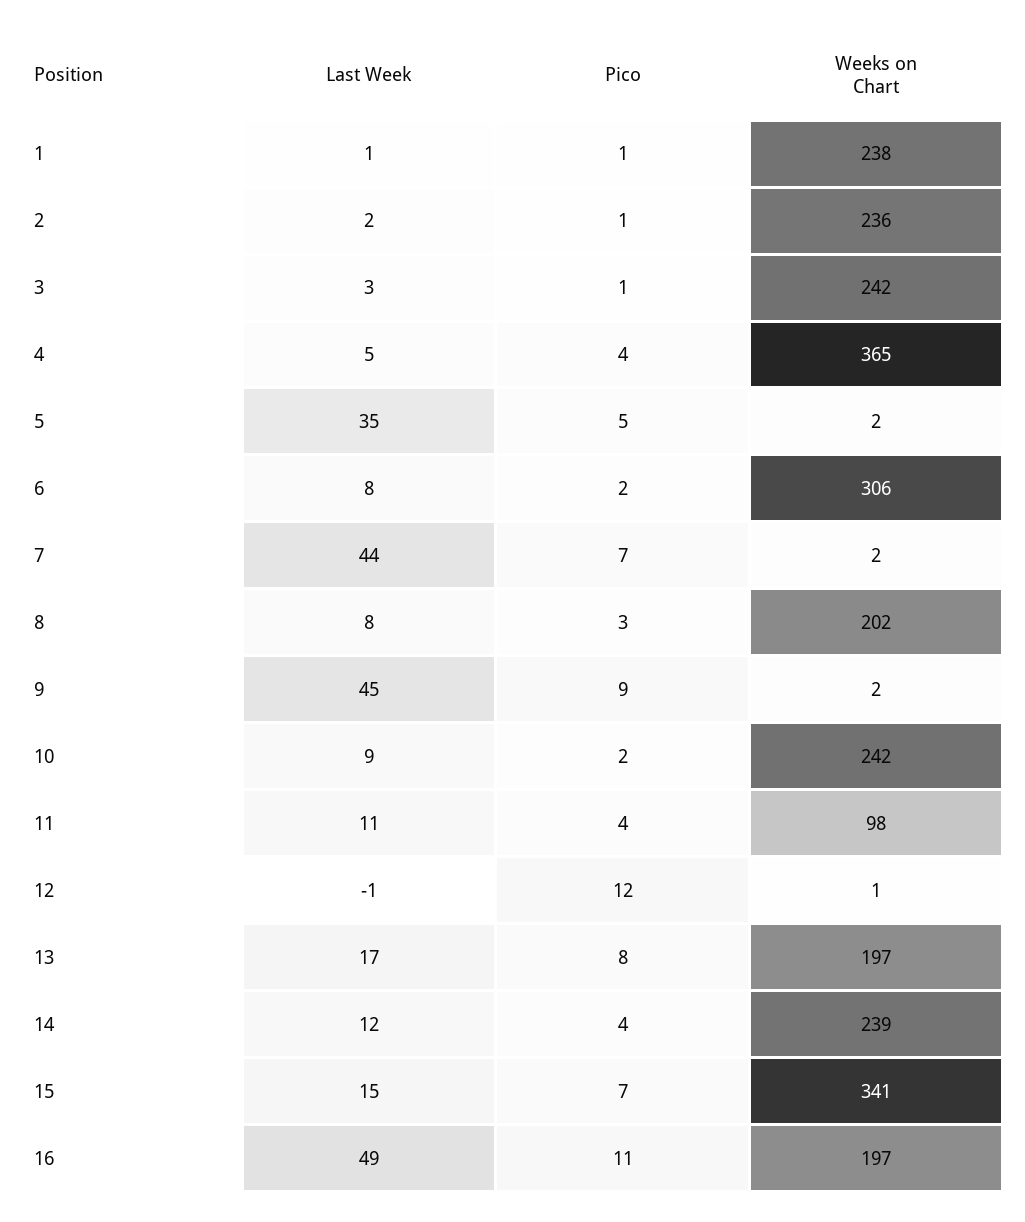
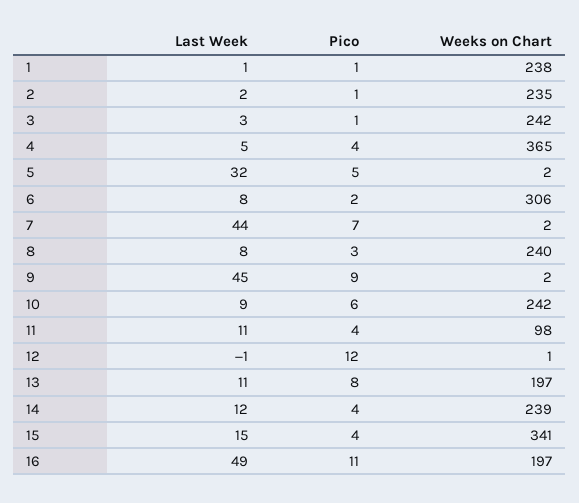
  {
    "Last Week": {
      "1": 1,
      "2": 2,
      "3": 3,
      "4": 5,
-     "5": 35,
+     "5": 32,
      "6": 8,
      "7": 44,
      "8": 8,
      "9": 45,
      "10": 9,
      "11": 11,
      "12": -1,
-     "13": 17,
+     "13": 11,
      "14": 12,
      "15": 15,
      "16": 49
    },
    "Pico": {
      "1": 1,
      "2": 1,
      "3": 1,
      "4": 4,
      "5": 5,
      "6": 2,
      "7": 7,
      "8": 3,
      "9": 9,
-     "10": 2,
+     "10": 6,
      "11": 4,
      "12": 12,
      "13": 8,
      "14": 4,
-     "15": 7,
+     "15": 4,
      "16": 11
    },
    "Weeks on Chart": {
      "1": 238,
-     "2": 236,
+     "2": 235,
      "3": 242,
      "4": 365,
      "5": 2,
      "6": 306,
      "7": 2,
-     "8": 202,
+     "8": 240,
      "9": 2,
      "10": 242,
      "11": 98,
      "12": 1,
      "13": 197,
      "14": 239,
      "15": 341,
      "16": 197
    }
  }

